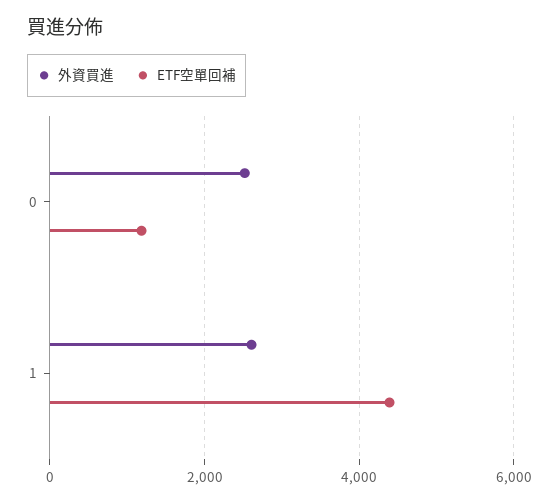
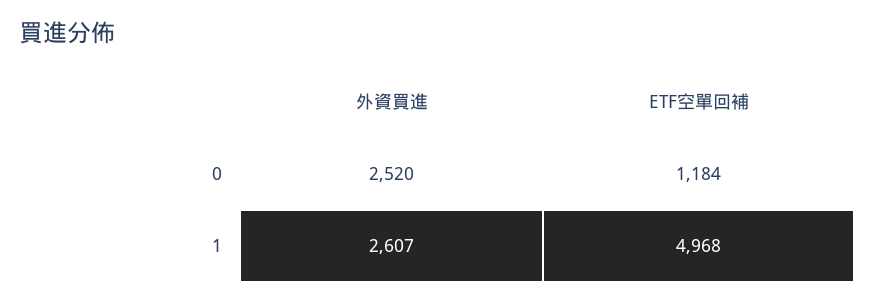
  {
    "外資買進": {
      "0": 2520,
      "1": 2607
    },
    "ETF空單回補": {
      "0": 1184,
-     "1": 4400
+     "1": 4968
    }
  }

